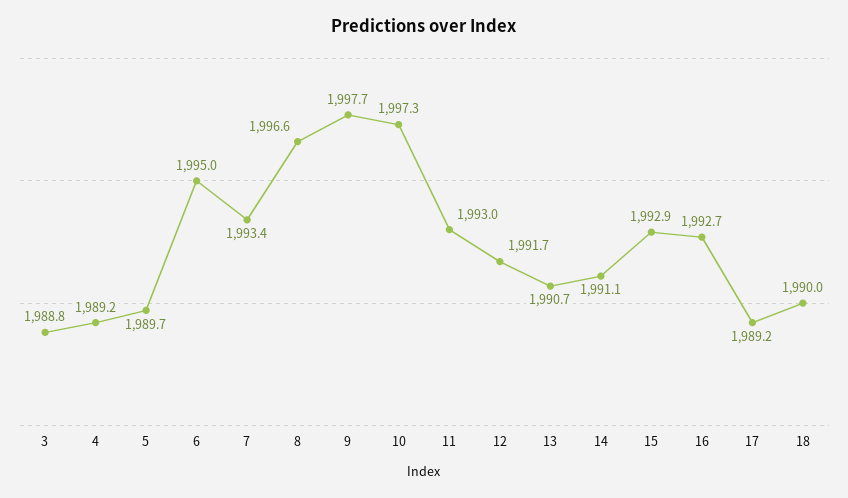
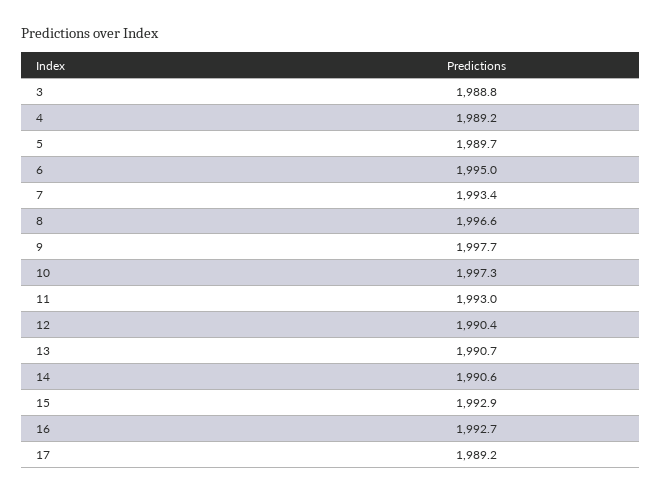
  {
    "3": 1988.8,
    "4": 1989.2,
    "5": 1989.7,
    "6": 1995,
    "7": 1993.4,
    "8": 1996.6,
    "9": 1997.7,
    "10": 1997.3,
    "11": 1993,
-   "12": 1991.7,
+   "12": 1990.4,
    "13": 1990.7,
-   "14": 1991.1,
+   "14": 1990.6,
    "15": 1992.9,
    "16": 1992.7,
-   "17": 1989.2,
+   "17": 1989.2
-   "18": 1990
  }

